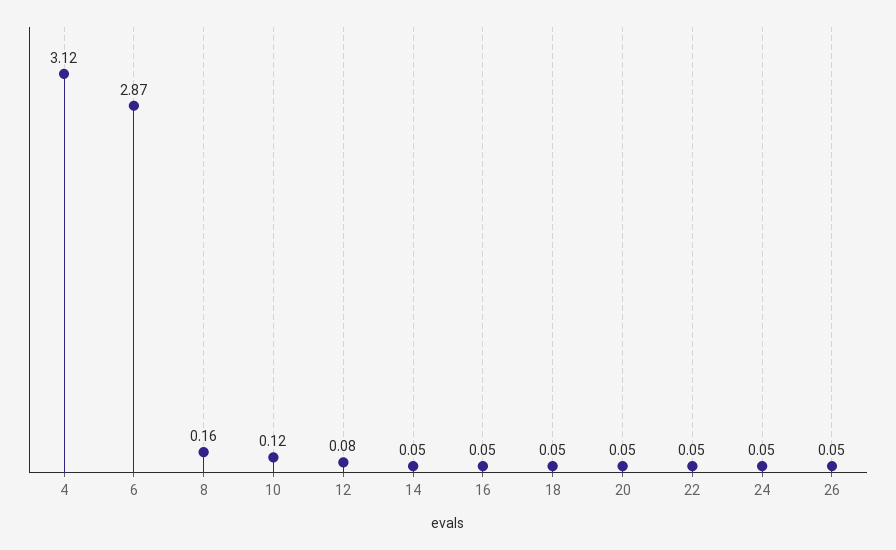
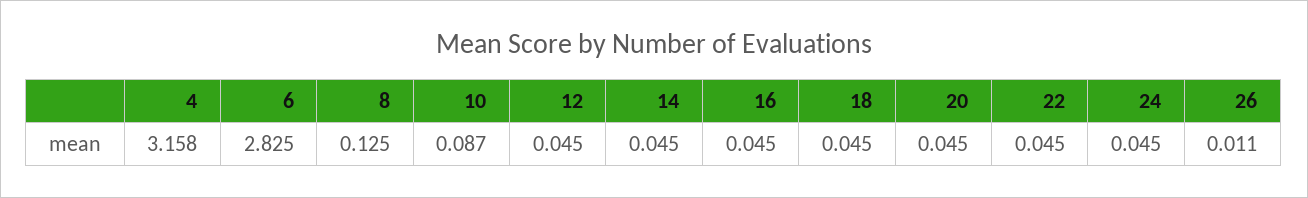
  {
-   "4": 3.12,
+   "4": 3.158,
-   "6": 2.87,
+   "6": 2.825,
-   "8": 0.16,
+   "8": 0.125,
-   "10": 0.12,
+   "10": 0.087,
-   "12": 0.08,
+   "12": 0.045,
    "14": 0.045,
    "16": 0.045,
    "18": 0.045,
    "20": 0.045,
    "22": 0.045,
    "24": 0.045,
-   "26": 0.05
+   "26": 0.011
  }

